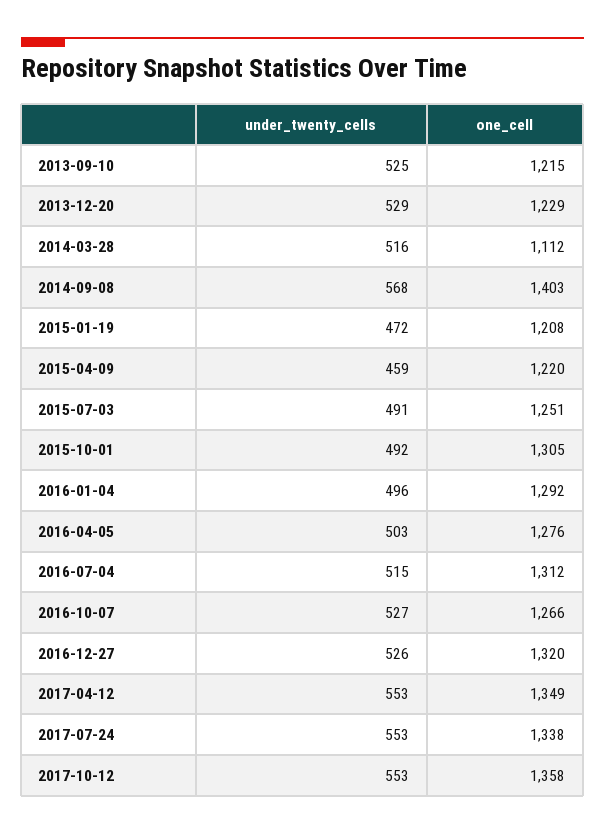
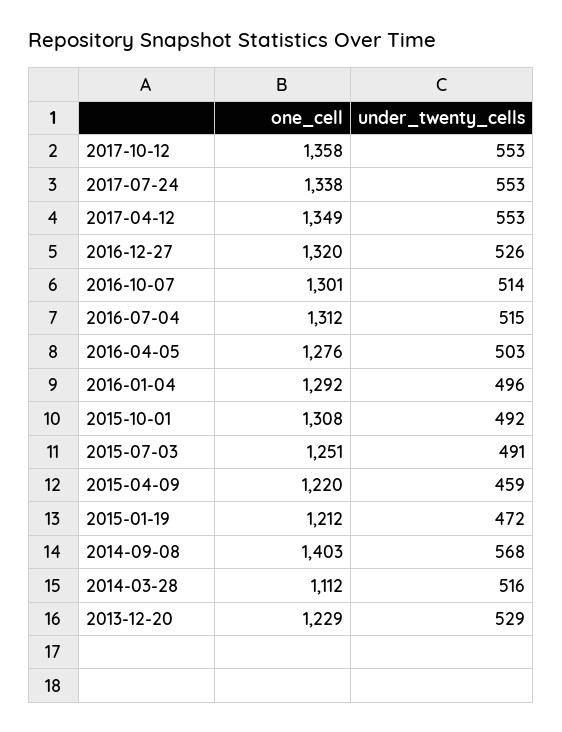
  {
    "under_twenty_cells": {
-     "2013-09-10": 525,
      "2013-12-20": 529,
      "2014-03-28": 516,
      "2014-09-08": 568,
      "2015-01-19": 472,
      "2015-04-09": 459,
      "2015-07-03": 491,
      "2015-10-01": 492,
      "2016-01-04": 496,
      "2016-04-05": 503,
      "2016-07-04": 515,
-     "2016-10-07": 527,
+     "2016-10-07": 514,
      "2016-12-27": 526,
      "2017-04-12": 553,
      "2017-07-24": 553,
      "2017-10-12": 553
    },
    "one_cell": {
-     "2013-09-10": 1215,
      "2013-12-20": 1229,
      "2014-03-28": 1112,
      "2014-09-08": 1403,
-     "2015-01-19": 1208,
+     "2015-01-19": 1212,
      "2015-04-09": 1220,
      "2015-07-03": 1251,
-     "2015-10-01": 1305,
+     "2015-10-01": 1308,
      "2016-01-04": 1292,
      "2016-04-05": 1276,
      "2016-07-04": 1312,
-     "2016-10-07": 1266,
+     "2016-10-07": 1301,
      "2016-12-27": 1320,
      "2017-04-12": 1349,
      "2017-07-24": 1338,
      "2017-10-12": 1358
    }
  }

